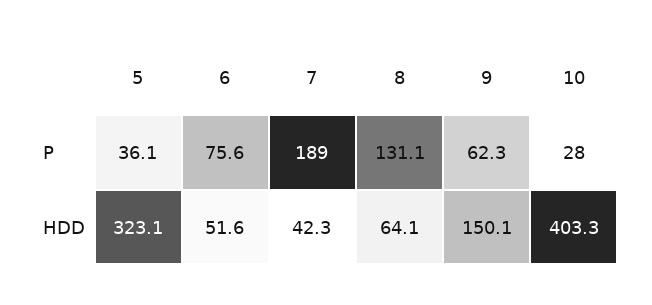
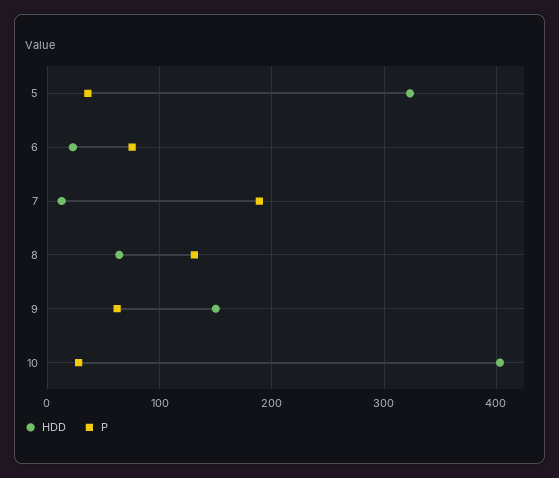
  {
    "P": {
      "5": 36.1,
      "6": 75.6,
      "7": 189,
      "8": 131.1,
      "9": 62.3,
      "10": 28
    },
    "HDD": {
      "5": 323.1,
-     "6": 51.6,
+     "6": 20,
-     "7": 42.3,
+     "7": 10,
      "8": 64.1,
      "9": 150.1,
      "10": 403.3
    }
  }

